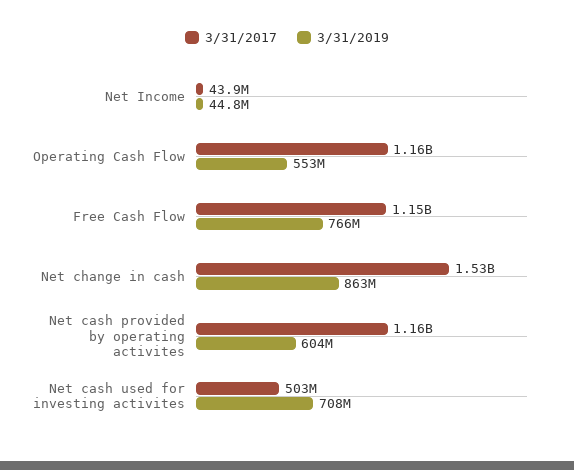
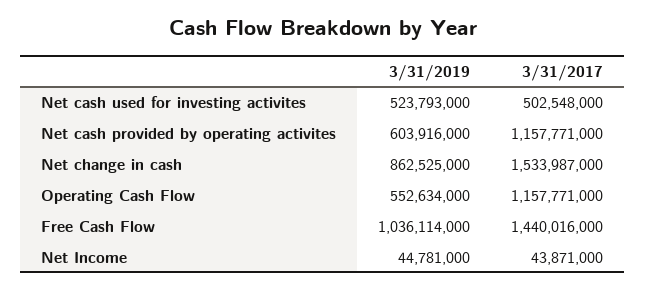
  {
    "3/31/2017": {
      "Net Income": 43871000,
      "Operating Cash Flow": 1157771000,
-     "Free Cash Flow": 1150000000,
+     "Free Cash Flow": 1440016000,
      "Net change in cash": 1533987000,
      "Net cash provided by operating activites": 1157771000,
      "Net cash used for investing activites": 502548000
    },
    "3/31/2019": {
      "Net Income": 44781000,
      "Operating Cash Flow": 552634000,
-     "Free Cash Flow": 766000000,
+     "Free Cash Flow": 1036114000,
      "Net change in cash": 862525000,
      "Net cash provided by operating activites": 603916000,
-     "Net cash used for investing activites": 708000000
+     "Net cash used for investing activites": 523793000
    }
  }

